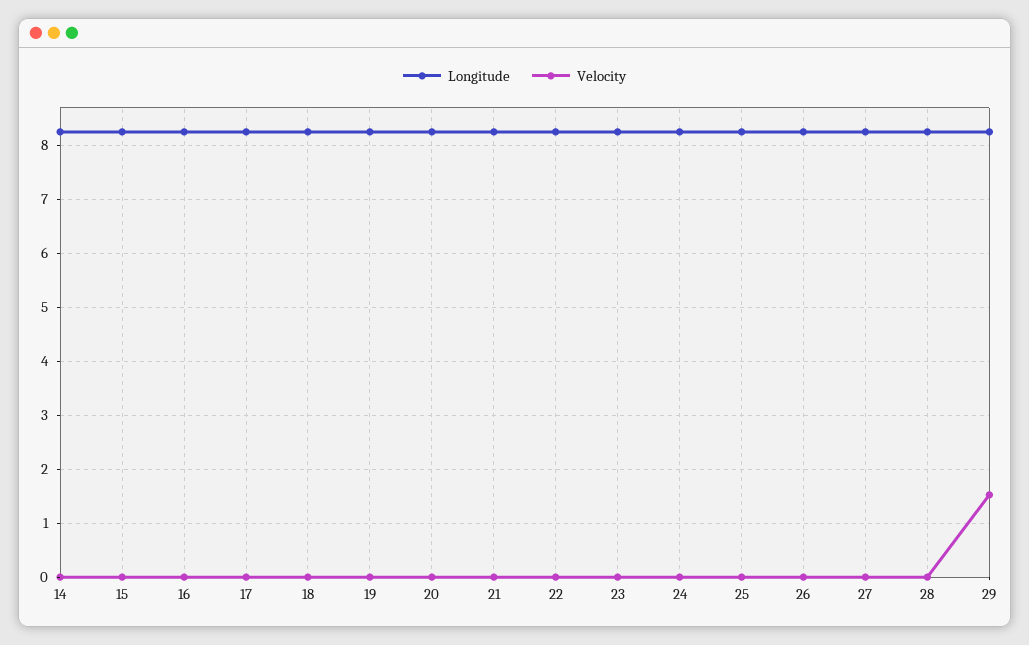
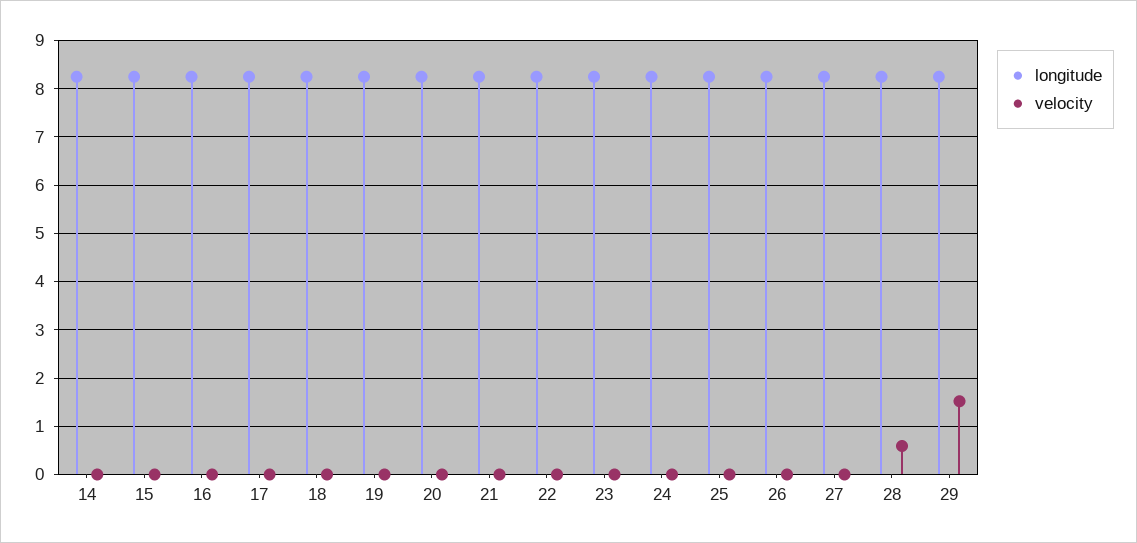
  {
    "Longitude": {
      "14": 8.2,
      "15": 8.2,
      "16": 8.2,
      "17": 8.2,
      "18": 8.2,
      "19": 8.2,
      "20": 8.2,
      "21": 8.2,
      "22": 8.2,
      "23": 8.2,
      "24": 8.2,
      "25": 8.2,
      "26": 8.2,
      "27": 8.2,
      "28": 8.2,
      "29": 8.2
    },
    "Velocity": {
      "14": 0,
      "15": 0,
      "16": 0,
      "17": 0,
      "18": 0,
      "19": 0,
      "20": 0,
      "21": 0,
      "22": 0,
      "23": 0,
      "24": 0,
      "25": 0,
      "26": 0,
      "27": 0,
-     "28": 0,
+     "28": 0.6,
      "29": 1.6
    }
  }

